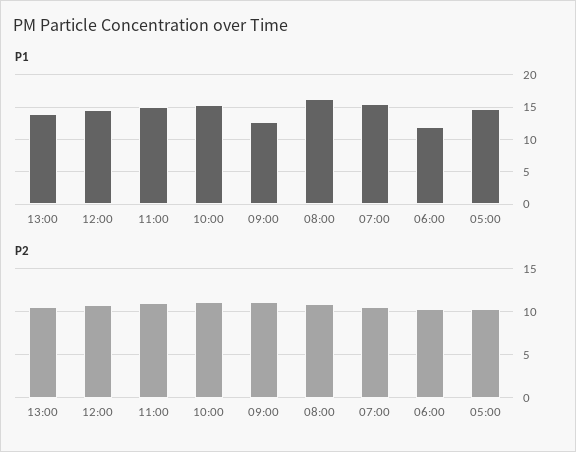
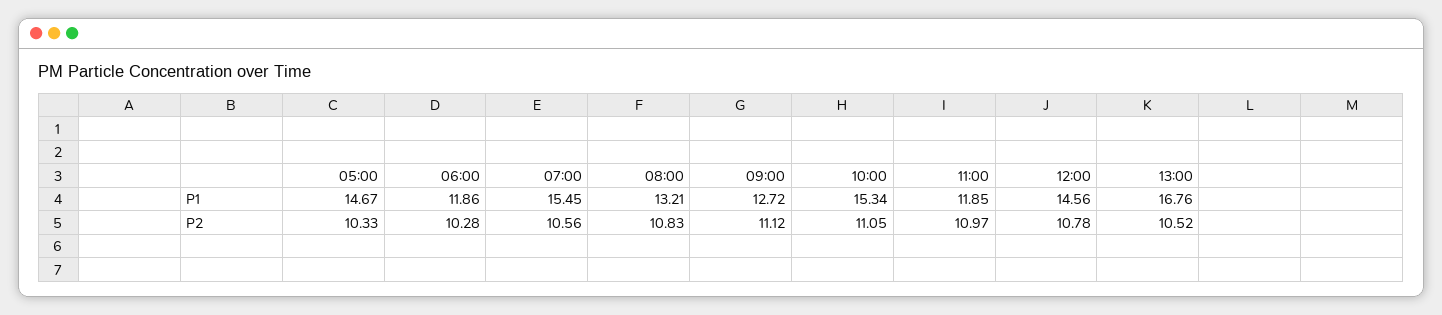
  {
    "P1": {
-     "13:00": 14,
+     "13:00": 16.76,
      "12:00": 14.56,
-     "11:00": 15,
+     "11:00": 11.85,
      "10:00": 15.34,
      "09:00": 12.72,
-     "08:00": 16,
+     "08:00": 13.21,
      "07:00": 15.45,
      "06:00": 11.86,
      "05:00": 14.67
    },
    "P2": {
      "13:00": 10.52,
      "12:00": 10.78,
      "11:00": 10.97,
      "10:00": 11.05,
      "09:00": 11.12,
      "08:00": 10.83,
      "07:00": 10.56,
      "06:00": 10.28,
      "05:00": 10.33
    }
  }

